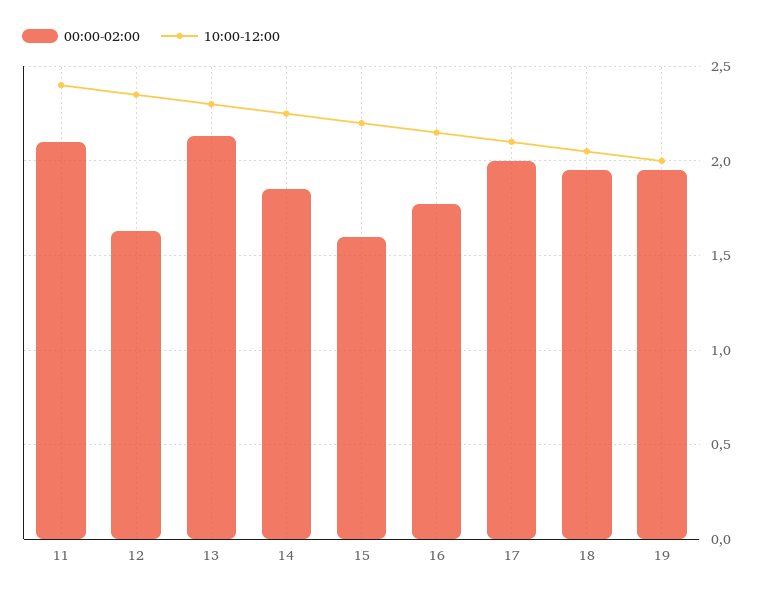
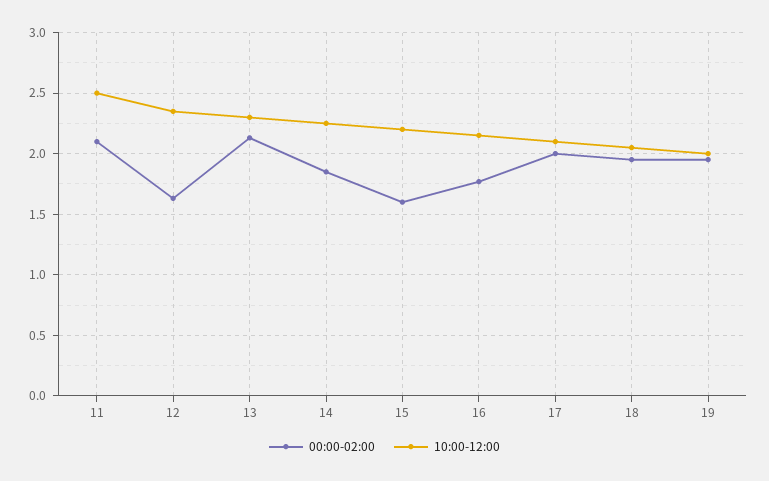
  {
    "00:00-02:00": {
      "11": 2.1,
      "12": 1.65,
      "13": 2.15,
      "14": 1.85,
      "15": 1.6,
      "16": 1.75,
      "17": 2,
      "18": 1.95,
      "19": 1.95
    },
    "10:00-12:00": {
-     "11": 2.4,
+     "11": 2.5,
      "12": 2.35,
      "13": 2.3,
      "14": 2.25,
      "15": 2.2,
      "16": 2.15,
      "17": 2.1,
      "18": 2.05,
      "19": 2
    }
  }

